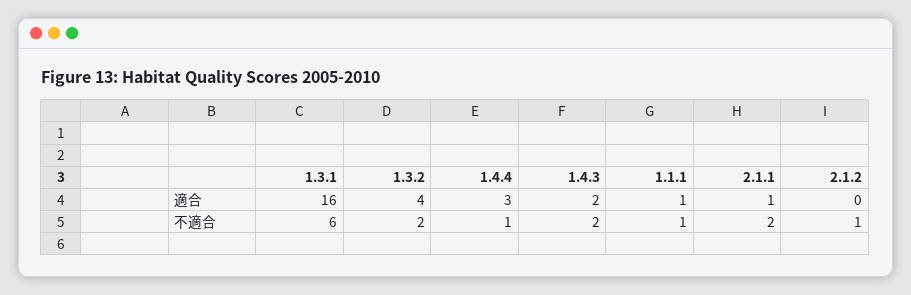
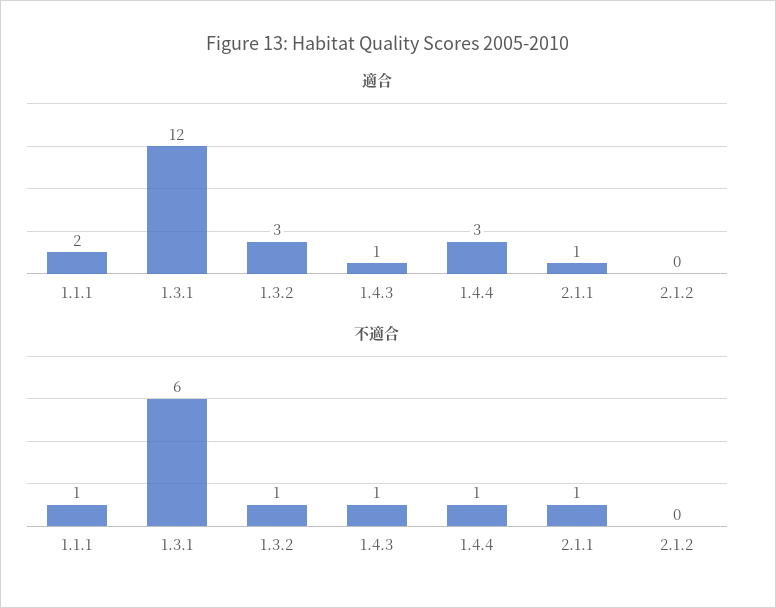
  {
    "適合": {
-     "1.3.1": 16,
+     "1.3.1": 12,
-     "1.3.2": 4,
+     "1.3.2": 3,
      "1.4.4": 3,
-     "1.4.3": 2,
+     "1.4.3": 1,
-     "1.1.1": 1,
+     "1.1.1": 2,
      "2.1.1": 1,
      "2.1.2": 0
    },
    "不適合": {
      "1.3.1": 6,
-     "1.3.2": 2,
+     "1.3.2": 1,
      "1.4.4": 1,
-     "1.4.3": 2,
+     "1.4.3": 1,
      "1.1.1": 1,
-     "2.1.1": 2,
+     "2.1.1": 1,
-     "2.1.2": 1
+     "2.1.2": 0
    }
  }

